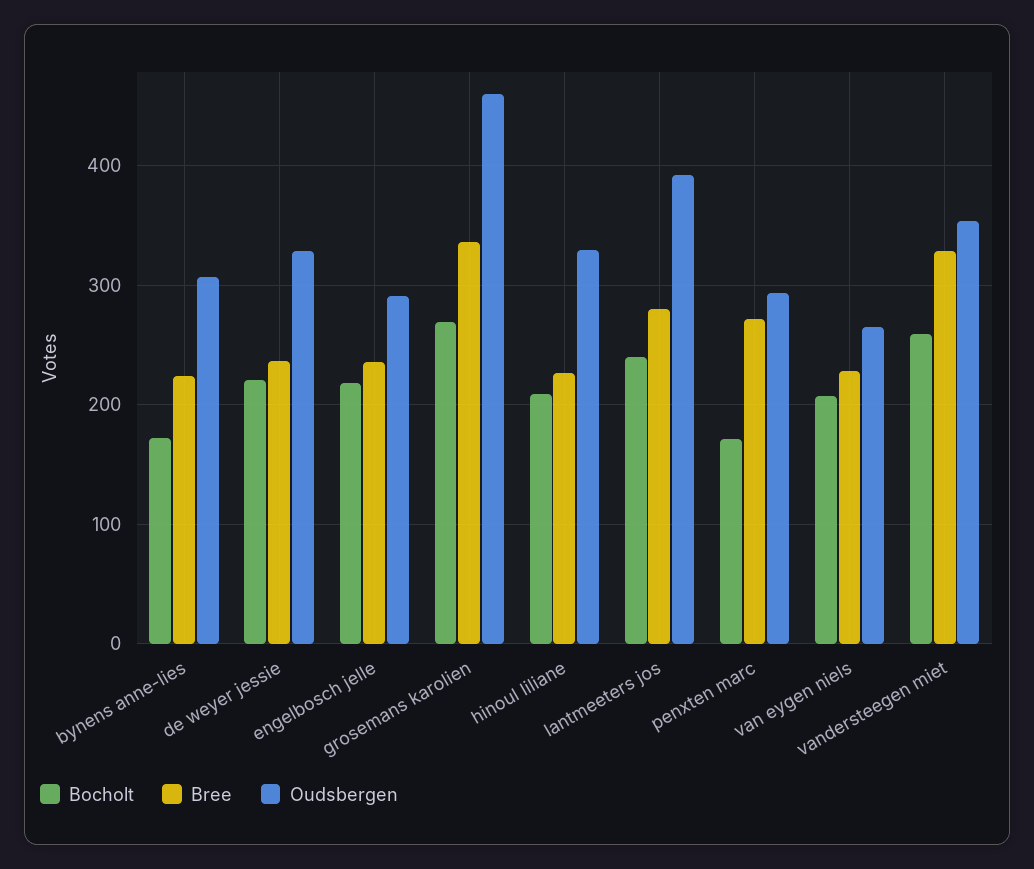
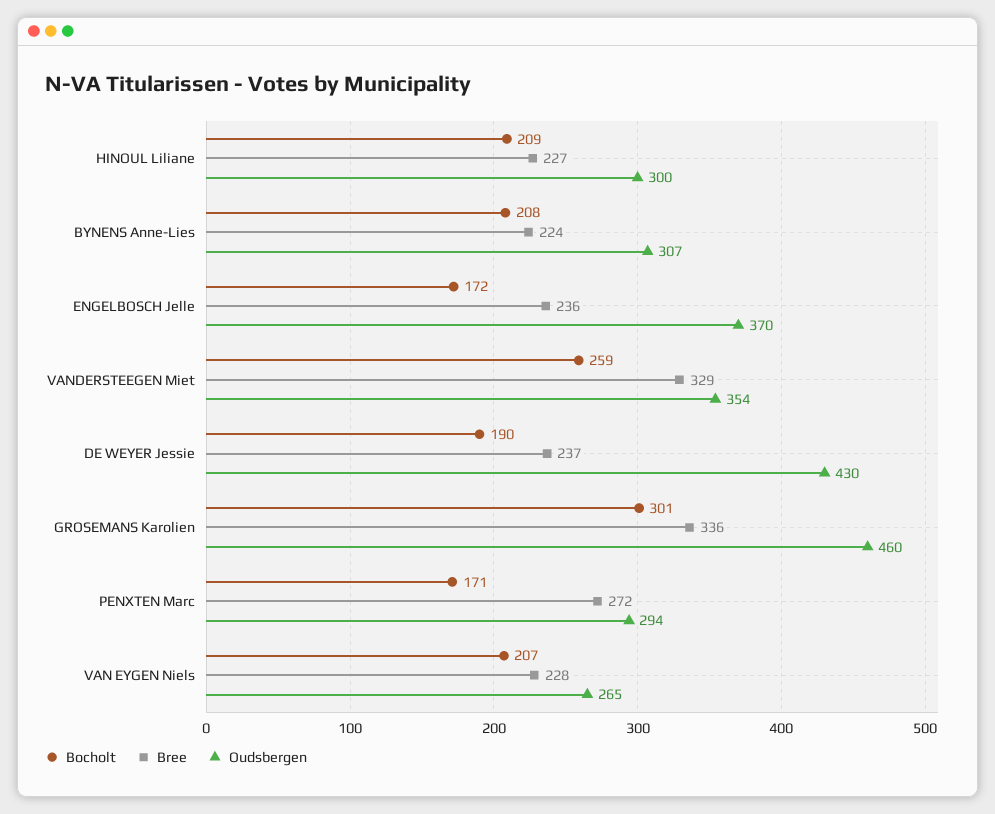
  {
    "Bocholt": {
-     "bynens anne-lies": 170,
+     "bynens anne-lies": 208,
-     "de weyer jessie": 220,
+     "de weyer jessie": 190,
-     "engelbosch jelle": 220,
+     "engelbosch jelle": 172,
-     "grosemans karolien": 270,
+     "grosemans karolien": 301,
      "hinoul liliane": 209,
-     "lantmeeters jos": 240,
      "penxten marc": 171,
      "van eygen niels": 207,
      "vandersteegen miet": 259
    },
    "Bree": {
      "bynens anne-lies": 224,
      "de weyer jessie": 237,
      "engelbosch jelle": 236,
      "grosemans karolien": 336,
      "hinoul liliane": 227,
-     "lantmeeters jos": 280,
      "penxten marc": 272,
      "van eygen niels": 228,
      "vandersteegen miet": 329
    },
    "Oudsbergen": {
      "bynens anne-lies": 307,
-     "de weyer jessie": 330,
+     "de weyer jessie": 430,
-     "engelbosch jelle": 290,
+     "engelbosch jelle": 370,
      "grosemans karolien": 460,
-     "hinoul liliane": 330,
+     "hinoul liliane": 300,
-     "lantmeeters jos": 390,
      "penxten marc": 294,
      "van eygen niels": 265,
      "vandersteegen miet": 354
    }
  }

